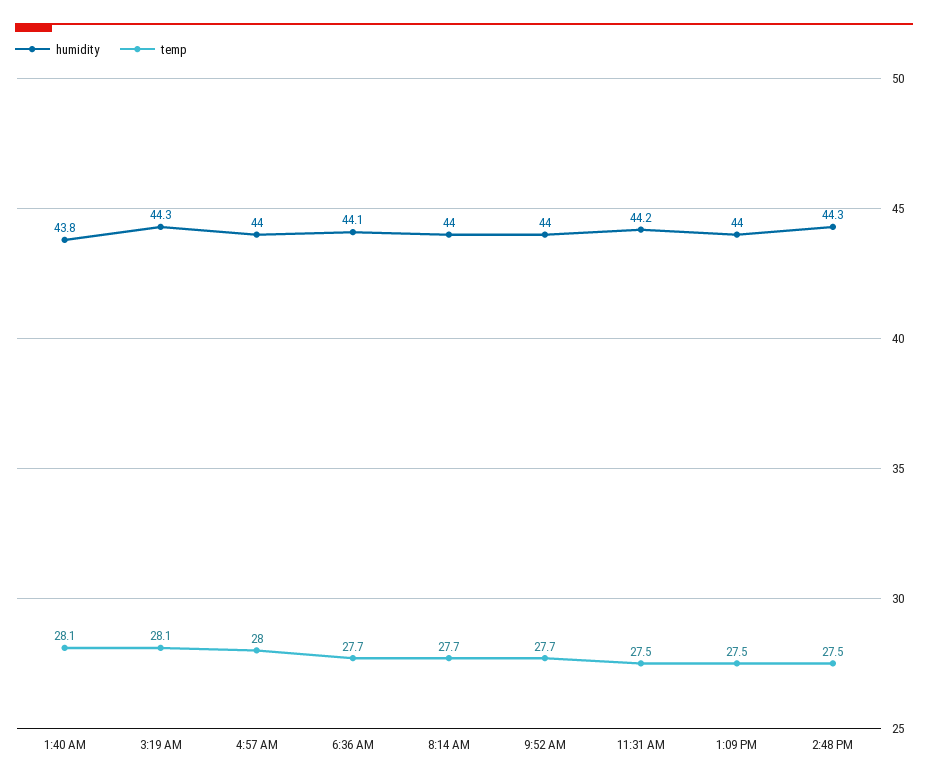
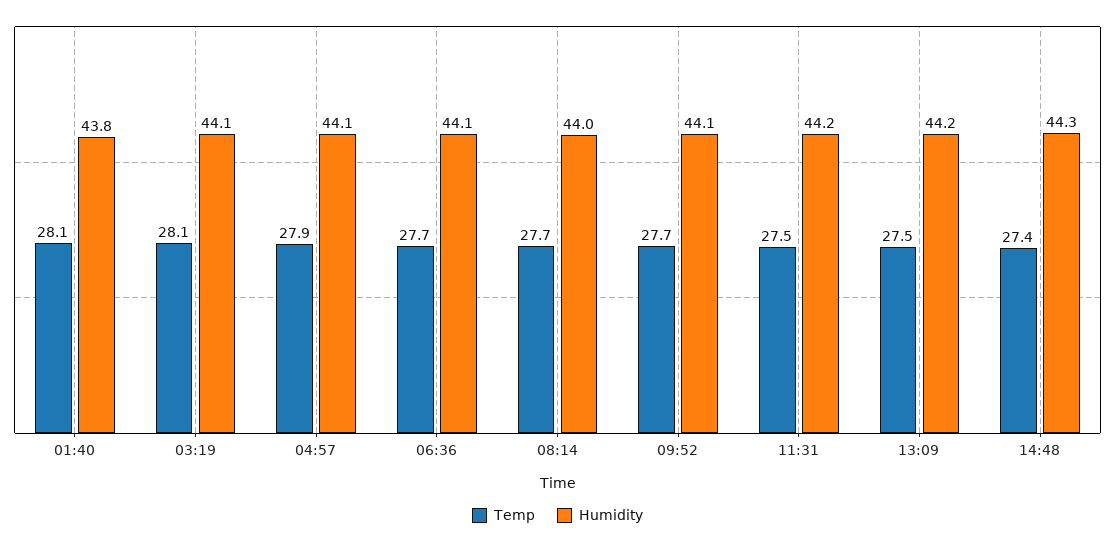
  {
    "humidity": {
      "1:40 AM": 43.8,
-     "3:19 AM": 44.3,
+     "3:19 AM": 44.1,
-     "4:57 AM": 44,
+     "4:57 AM": 44.1,
      "6:36 AM": 44.1,
      "8:14 AM": 44,
-     "9:52 AM": 44,
+     "9:52 AM": 44.1,
      "11:31 AM": 44.2,
-     "1:09 PM": 44,
+     "1:09 PM": 44.2,
      "2:48 PM": 44.3
    },
    "temp": {
      "1:40 AM": 28.1,
      "3:19 AM": 28.1,
-     "4:57 AM": 28,
+     "4:57 AM": 27.9,
      "6:36 AM": 27.7,
      "8:14 AM": 27.7,
      "9:52 AM": 27.7,
      "11:31 AM": 27.5,
      "1:09 PM": 27.5,
-     "2:48 PM": 27.5
+     "2:48 PM": 27.4
    }
  }

